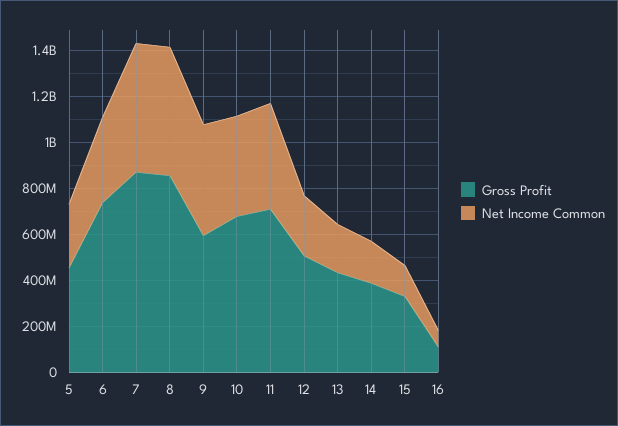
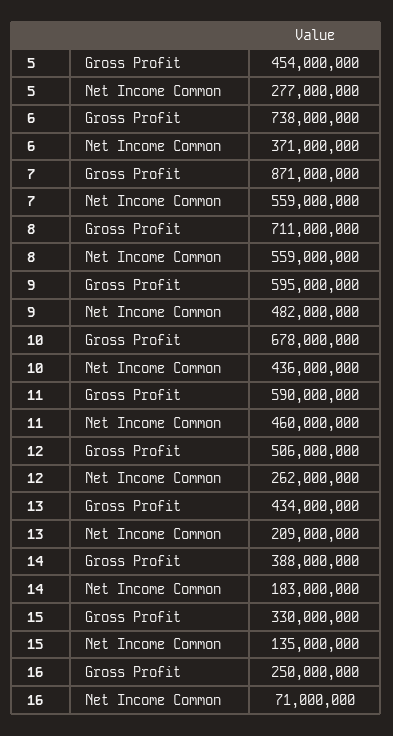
  {
    "Gross Profit": {
      "5": 454000000,
      "6": 738000000,
      "7": 871000000,
-     "8": 850000000,
+     "8": 711000000,
      "9": 595000000,
      "10": 678000000,
-     "11": 700000000,
+     "11": 590000000,
      "12": 506000000,
      "13": 434000000,
      "14": 388000000,
      "15": 330000000,
-     "16": 100000000
+     "16": 250000000
    },
    "Net Income Common": {
      "5": 277000000,
      "6": 371000000,
      "7": 559000000,
      "8": 559000000,
      "9": 482000000,
      "10": 436000000,
      "11": 460000000,
      "12": 262000000,
      "13": 209000000,
      "14": 183000000,
      "15": 135000000,
      "16": 71000000
    }
  }

